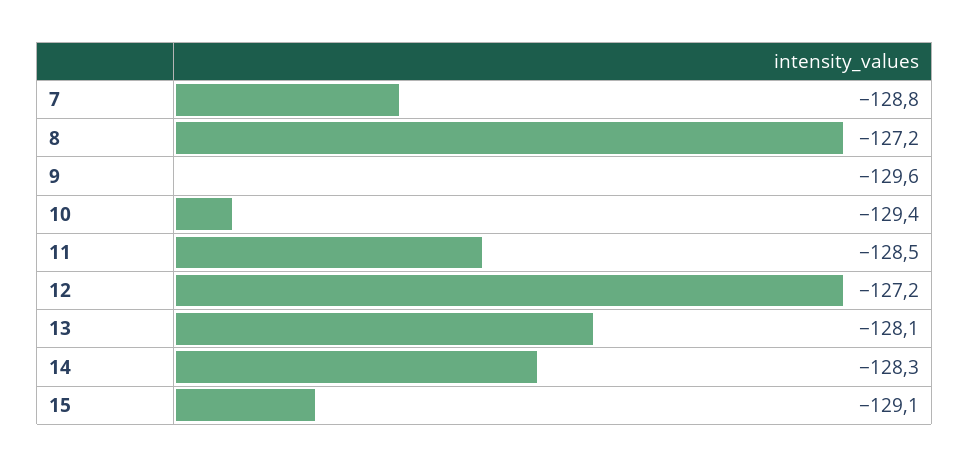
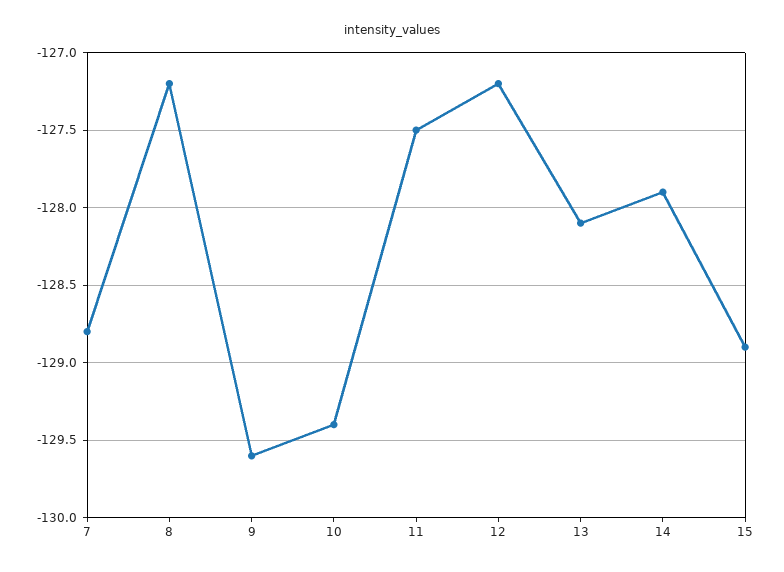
  {
    "7": -128.8,
    "8": -127.2,
    "9": -129.6,
    "10": -129.4,
-   "11": -128.5,
+   "11": -127.5,
    "12": -127.2,
    "13": -128.1,
-   "14": -128.3,
+   "14": -127.9,
-   "15": -129.1
+   "15": -128.9
  }

